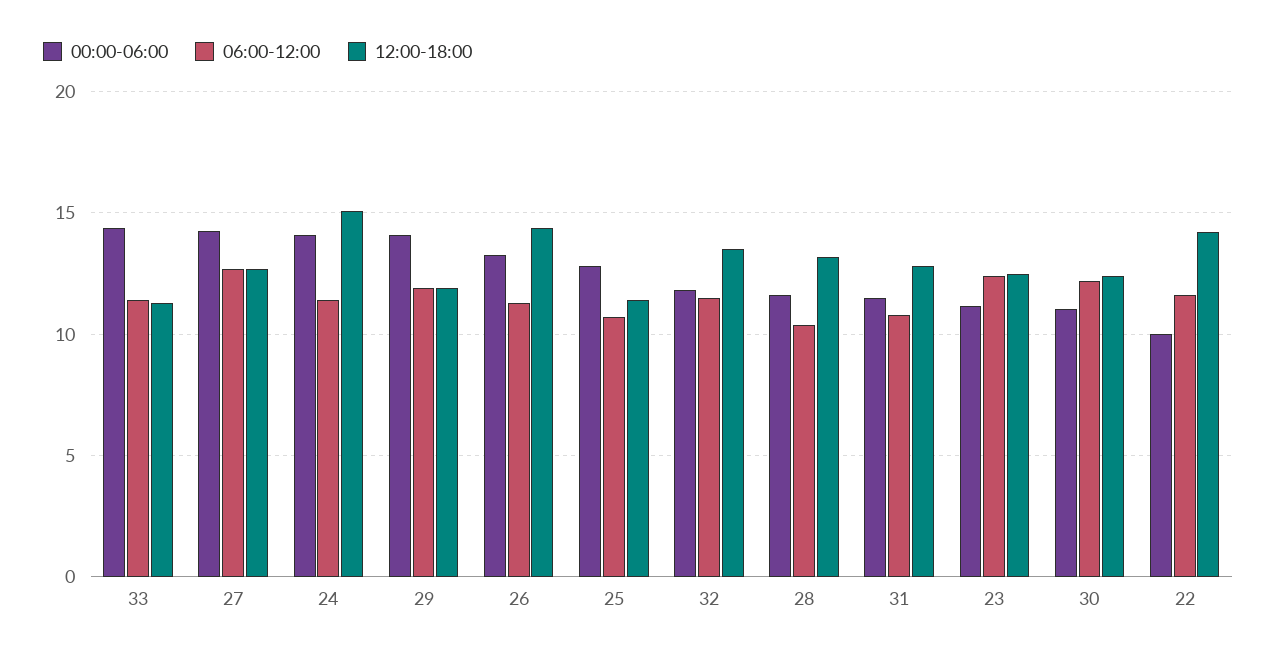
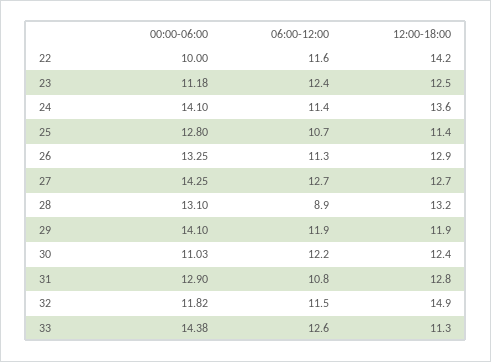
  {
    "00:00-06:00": {
      "33": 14.38,
      "27": 14.25,
      "24": 14.1,
      "29": 14.1,
      "26": 13.25,
      "25": 12.8,
      "32": 11.82,
-     "28": 11.5,
+     "28": 13.1,
-     "31": 11.5,
+     "31": 12.9,
      "23": 11.18,
      "30": 11.03,
      "22": 10
    },
    "06:00-12:00": {
-     "33": 11.5,
+     "33": 12.6,
      "27": 12.7,
      "24": 11.4,
      "29": 11.9,
      "26": 11.3,
      "25": 10.7,
      "32": 11.5,
-     "28": 10.5,
+     "28": 8.9,
      "31": 10.8,
      "23": 12.4,
      "30": 12.2,
      "22": 11.6
    },
    "12:00-18:00": {
      "33": 11.3,
      "27": 12.7,
-     "24": 15,
+     "24": 13.6,
      "29": 11.9,
-     "26": 14.5,
+     "26": 12.9,
      "25": 11.4,
-     "32": 13.5,
+     "32": 14.9,
      "28": 13.2,
      "31": 12.8,
      "23": 12.5,
      "30": 12.4,
      "22": 14.2
    }
  }

